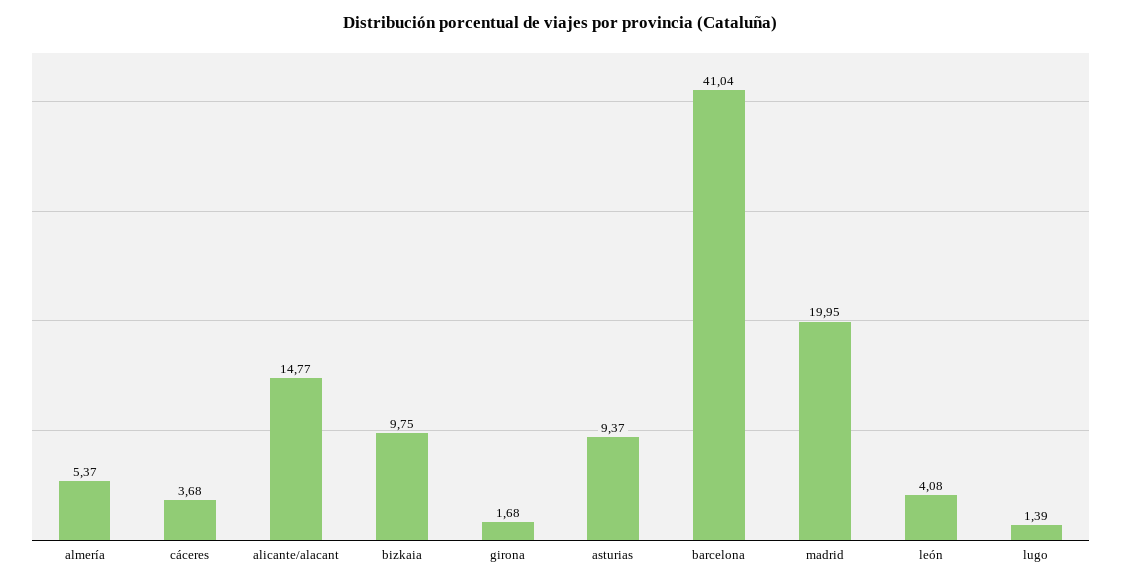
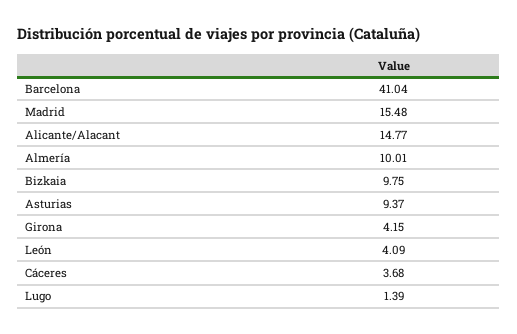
  {
-   "almería": 5.37,
+   "almería": 10.01,
    "cáceres": 3.68,
    "alicante/alacant": 14.77,
    "bizkaia": 9.75,
-   "girona": 1.68,
+   "girona": 4.15,
    "asturias": 9.37,
    "barcelona": 41.04,
-   "madrid": 19.95,
+   "madrid": 15.48,
-   "león": 4.08,
+   "león": 4.09,
    "lugo": 1.39
  }

